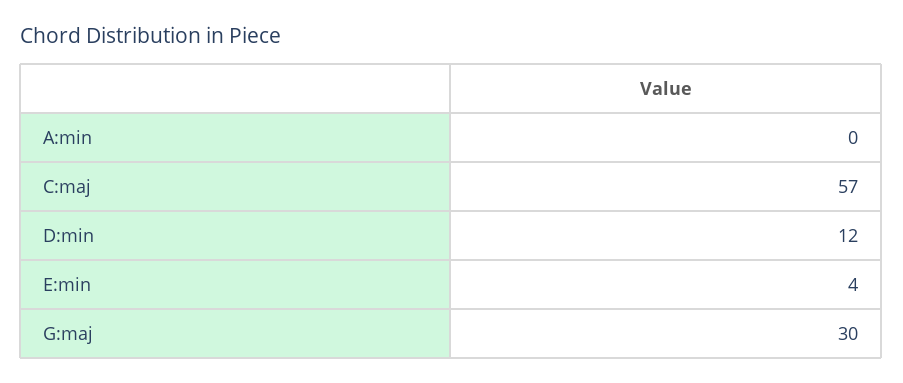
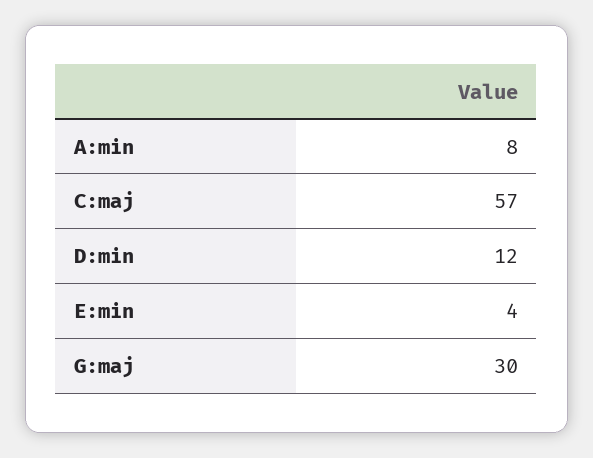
  {
-   "A:min": 0,
+   "A:min": 8,
    "C:maj": 57,
    "D:min": 12,
    "E:min": 4,
    "G:maj": 30
  }

